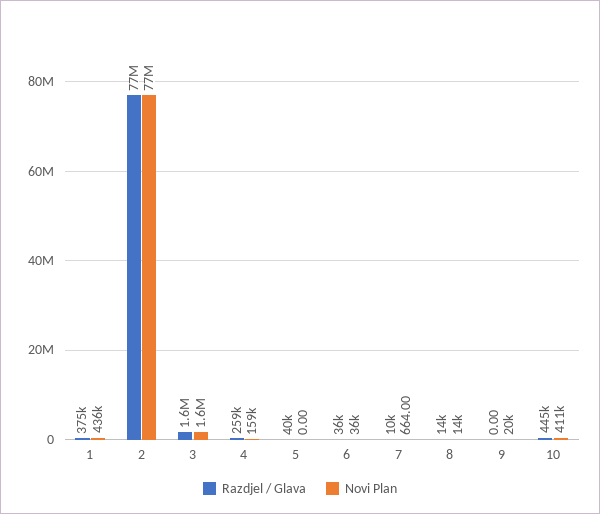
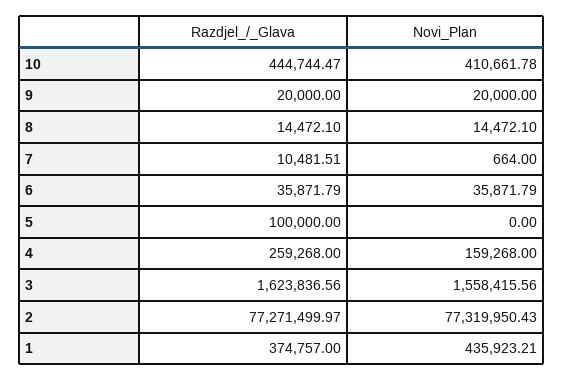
  {
    "Razdjel / Glava": {
      "1": 374757,
      "2": 77271499.97,
      "3": 1623836.56,
      "4": 259268,
-     "5": 40000,
+     "5": 100000,
      "6": 35871.79,
      "7": 10481.51,
      "8": 14472.1,
-     "9": 0,
+     "9": 20000,
      "10": 444744.47
    },
    "Novi Plan": {
      "1": 435923.21,
      "2": 77319950.43,
      "3": 1558415.56,
      "4": 159268,
      "5": 0,
      "6": 35871.79,
      "7": 664,
      "8": 14472.1,
      "9": 20000,
      "10": 410661.78
    }
  }

